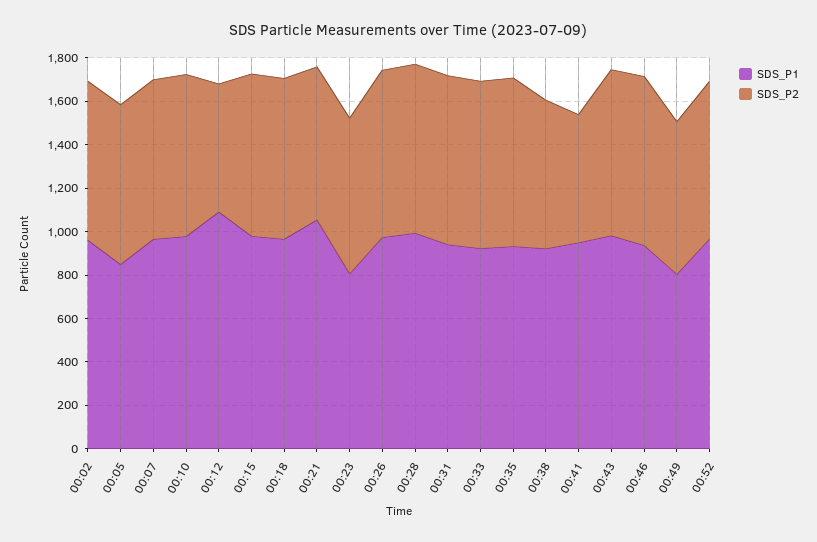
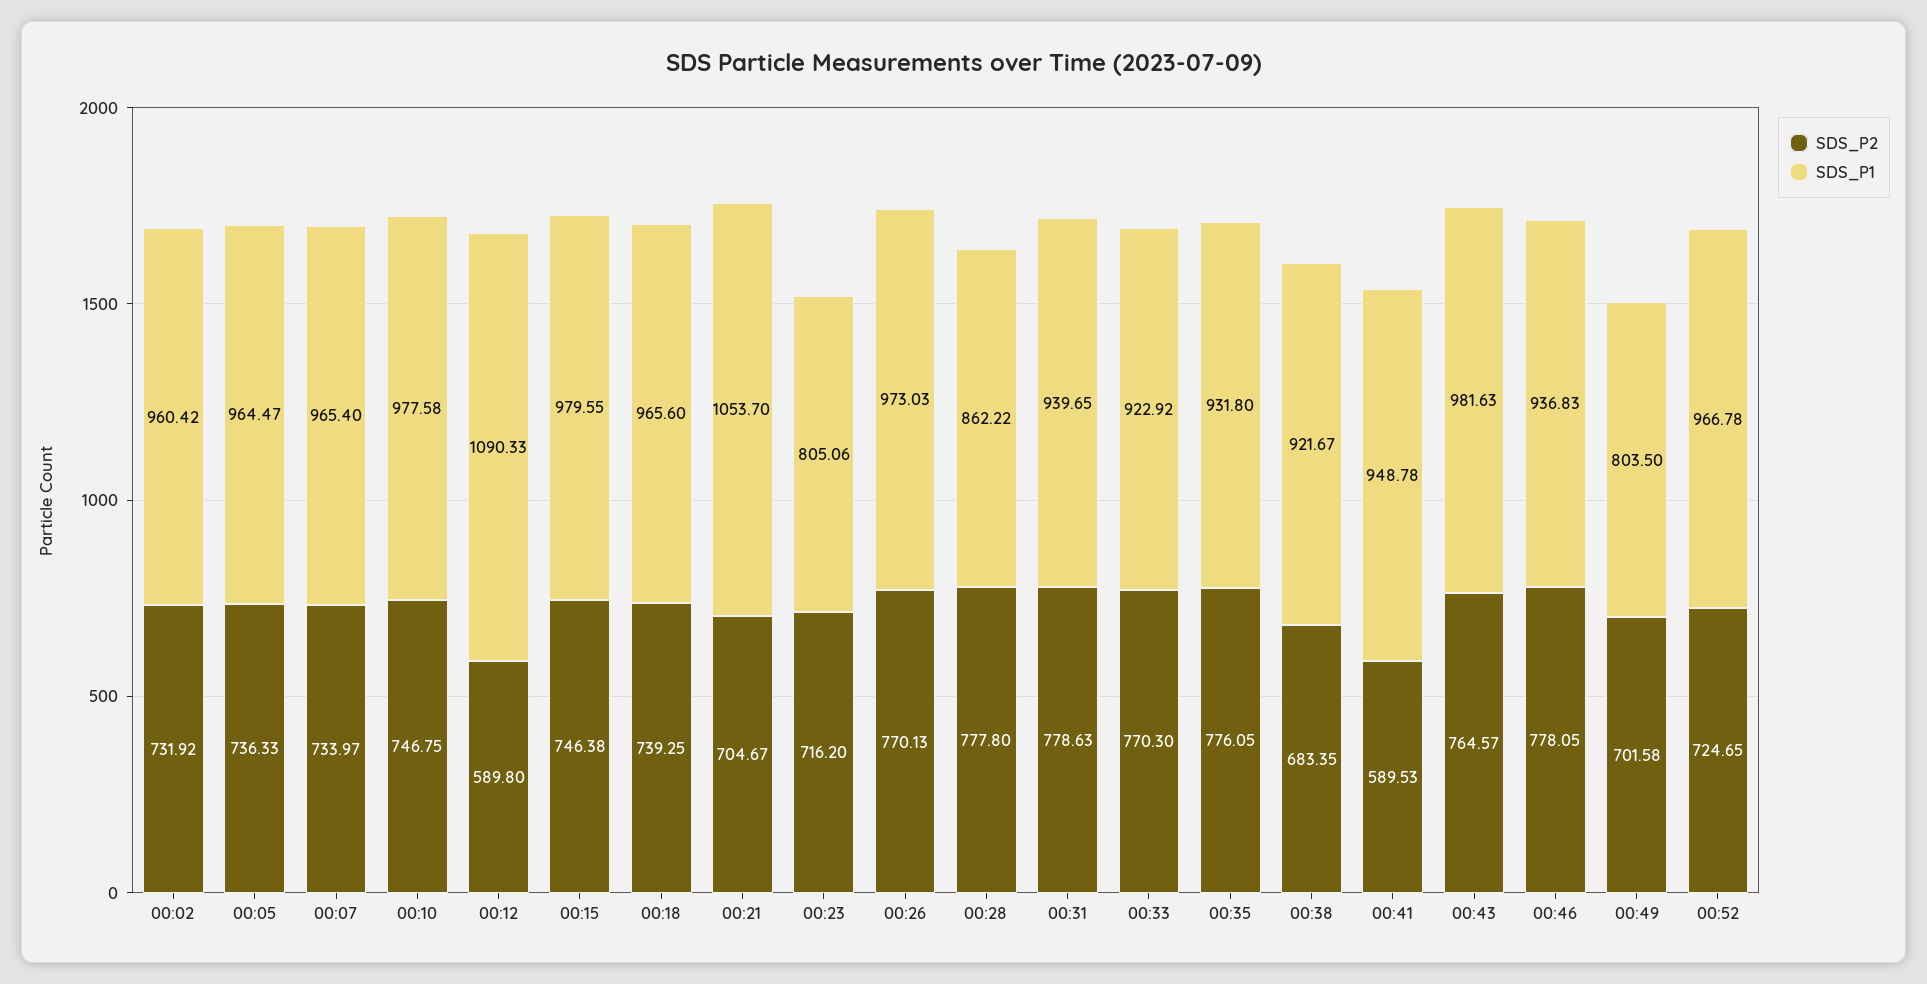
  {
    "SDS_P1": {
      "00:02": 960.42,
-     "00:05": 850,
+     "00:05": 964.47,
      "00:07": 965.4,
      "00:10": 977.58,
      "00:12": 1090.33,
      "00:15": 979.55,
      "00:18": 965.6,
      "00:21": 1053.7,
      "00:23": 805.06,
      "00:26": 973.03,
-     "00:28": 1000,
+     "00:28": 862.22,
      "00:31": 939.65,
      "00:33": 922.92,
      "00:35": 931.8,
      "00:38": 921.67,
      "00:41": 948.78,
      "00:43": 981.63,
      "00:46": 936.83,
      "00:49": 803.5,
      "00:52": 966.78
    },
    "SDS_P2": {
      "00:02": 731.92,
      "00:05": 736.33,
      "00:07": 733.97,
      "00:10": 746.75,
      "00:12": 589.8,
      "00:15": 746.38,
      "00:18": 739.25,
      "00:21": 704.67,
      "00:23": 716.2,
      "00:26": 770.13,
      "00:28": 777.8,
      "00:31": 778.63,
      "00:33": 770.3,
      "00:35": 776.05,
      "00:38": 683.35,
      "00:41": 589.53,
      "00:43": 764.57,
      "00:46": 778.05,
      "00:49": 701.58,
      "00:52": 724.65
    }
  }

